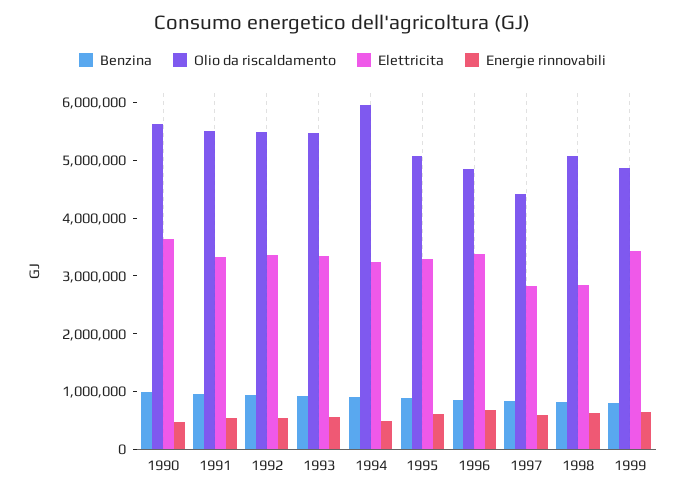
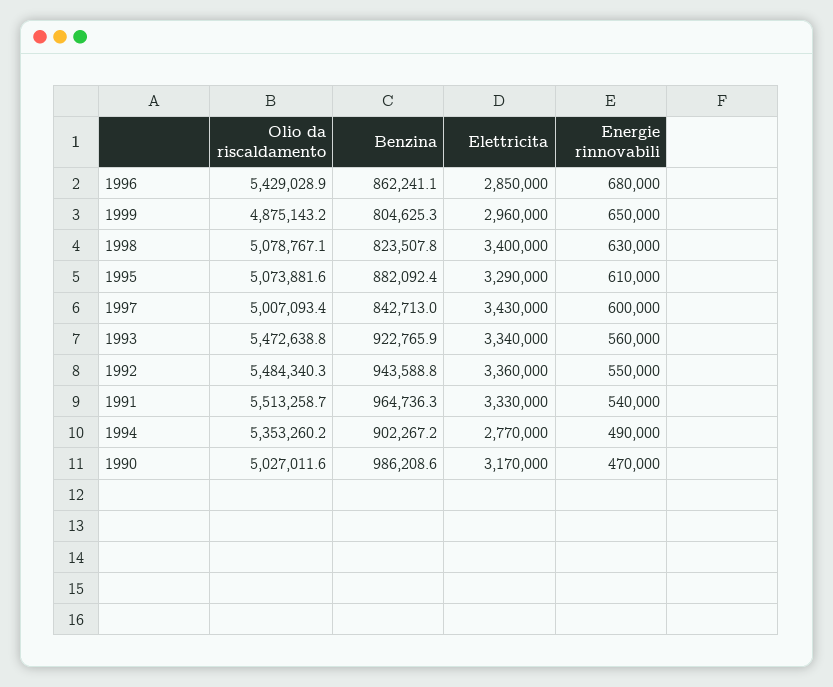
  {
    "Benzina": {
      "1990": 986208.6,
      "1991": 964736.3,
      "1992": 943588.8,
      "1993": 922765.9,
      "1994": 902267.2,
      "1995": 882092.4,
      "1996": 862241.1,
      "1997": 842713,
      "1998": 823507.8,
      "1999": 804625.3
    },
    "Olio da riscaldamento": {
-     "1990": 5600000,
+     "1990": 5027011.6,
      "1991": 5513258.7,
      "1992": 5484340.3,
      "1993": 5472638.8,
-     "1994": 6000000,
+     "1994": 5353260.2,
      "1995": 5073881.6,
-     "1996": 4800000,
+     "1996": 5429028.9,
-     "1997": 4400000,
+     "1997": 5007093.4,
      "1998": 5078767.1,
      "1999": 4875143.2
    },
    "Elettricita": {
-     "1990": 3600000,
+     "1990": 3170000,
      "1991": 3330000,
      "1992": 3360000,
      "1993": 3340000,
-     "1994": 3200000,
+     "1994": 2770000,
      "1995": 3290000,
-     "1996": 3400000,
+     "1996": 2850000,
-     "1997": 2800000,
+     "1997": 3430000,
-     "1998": 2800000,
+     "1998": 3400000,
-     "1999": 3400000
+     "1999": 2960000
    },
    "Energie rinnovabili": {
      "1990": 470000,
      "1991": 540000,
      "1992": 550000,
      "1993": 560000,
      "1994": 490000,
      "1995": 610000,
      "1996": 680000,
      "1997": 600000,
      "1998": 630000,
      "1999": 650000
    }
  }

